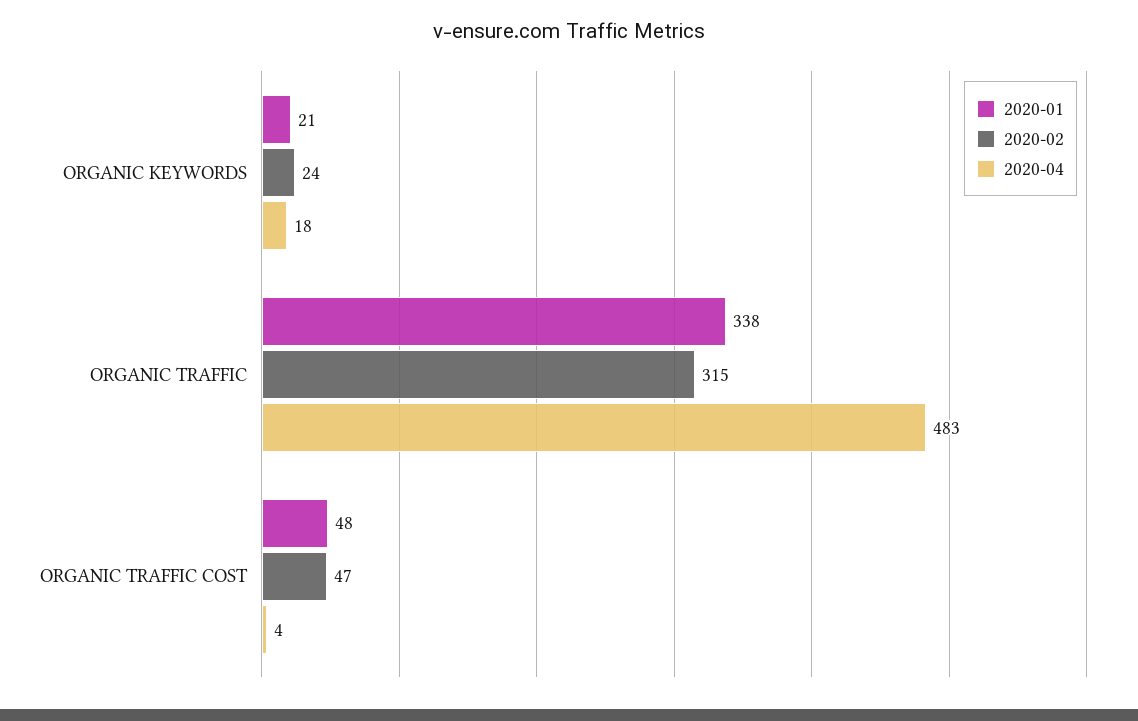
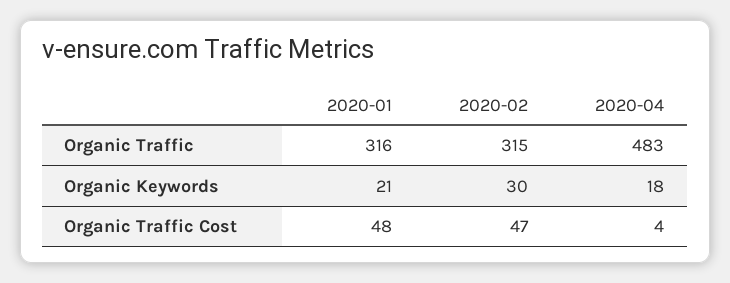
  {
    "2020-01": {
      "ORGANIC KEYWORDS": 21,
-     "ORGANIC TRAFFIC": 338,
+     "ORGANIC TRAFFIC": 316,
      "ORGANIC TRAFFIC COST": 48
    },
    "2020-02": {
-     "ORGANIC KEYWORDS": 24,
+     "ORGANIC KEYWORDS": 30,
      "ORGANIC TRAFFIC": 315,
      "ORGANIC TRAFFIC COST": 47
    },
    "2020-04": {
      "ORGANIC KEYWORDS": 18,
      "ORGANIC TRAFFIC": 483,
      "ORGANIC TRAFFIC COST": 4
    }
  }

